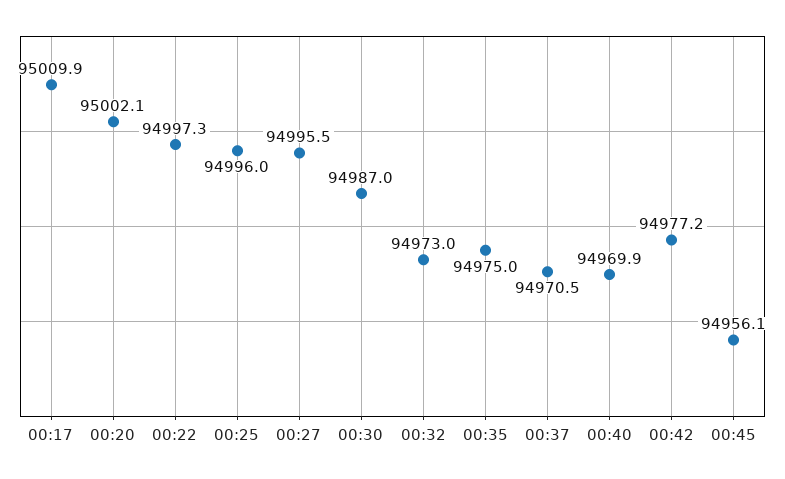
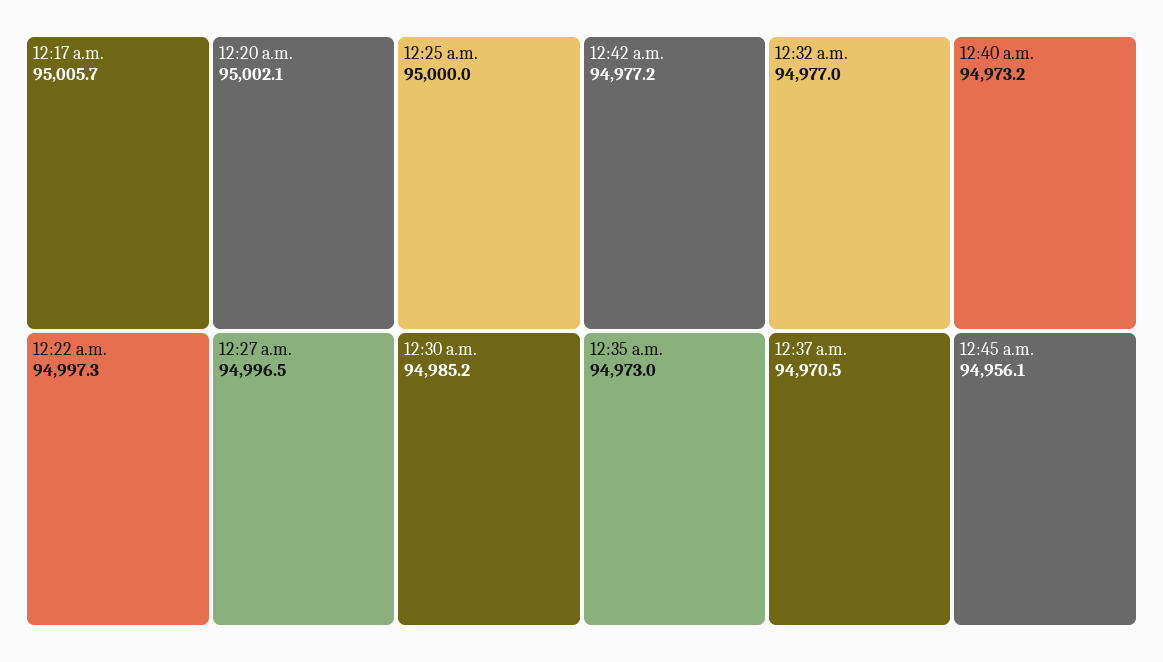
  {
-   "00:17": 95009.9,
+   "00:17": 95005.7,
    "00:20": 95002.1,
    "00:22": 94997.3,
-   "00:25": 94996,
+   "00:25": 95000,
-   "00:27": 94995.5,
+   "00:27": 94996.5,
-   "00:30": 94987,
+   "00:30": 94985.2,
-   "00:32": 94973,
+   "00:32": 94977,
-   "00:35": 94975,
+   "00:35": 94973,
    "00:37": 94970.5,
-   "00:40": 94969.9,
+   "00:40": 94973.2,
    "00:42": 94977.2,
    "00:45": 94956.1
  }

